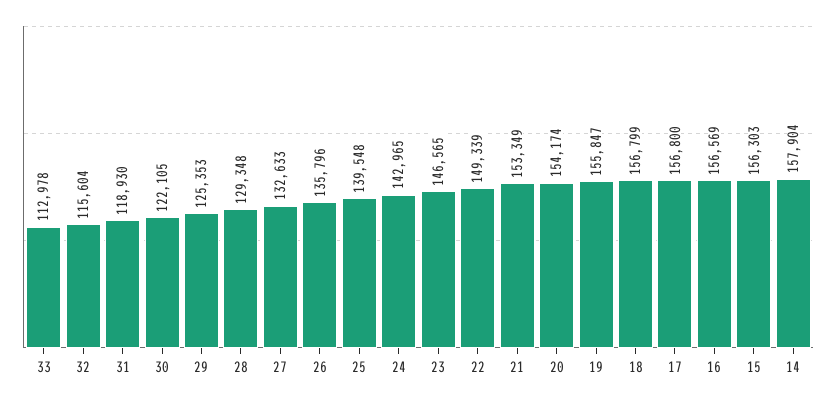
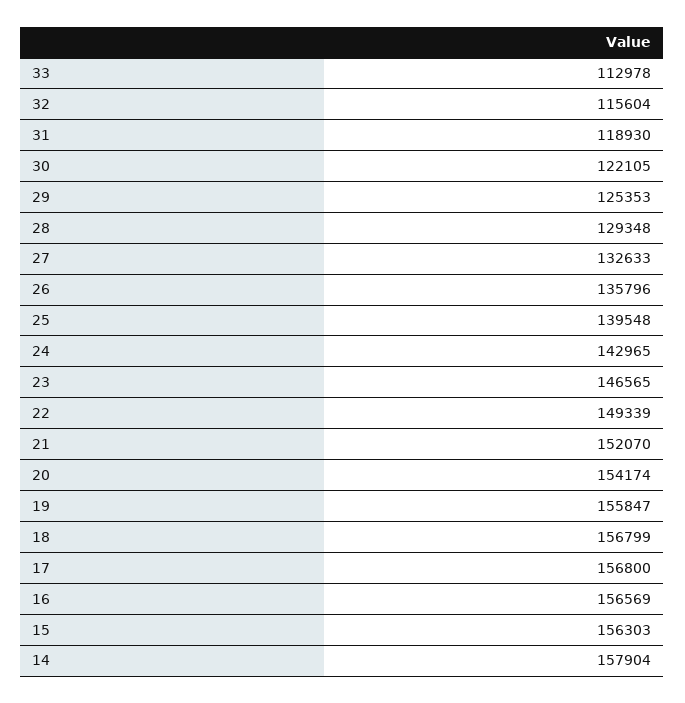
  {
    "33": 112978,
    "32": 115604,
    "31": 118930,
    "30": 122105,
    "29": 125353,
    "28": 129348,
    "27": 132633,
    "26": 135796,
    "25": 139548,
    "24": 142965,
    "23": 146565,
    "22": 149339,
-   "21": 153349,
+   "21": 152070,
    "20": 154174,
    "19": 155847,
    "18": 156799,
    "17": 156800,
    "16": 156569,
    "15": 156303,
    "14": 157904
  }

